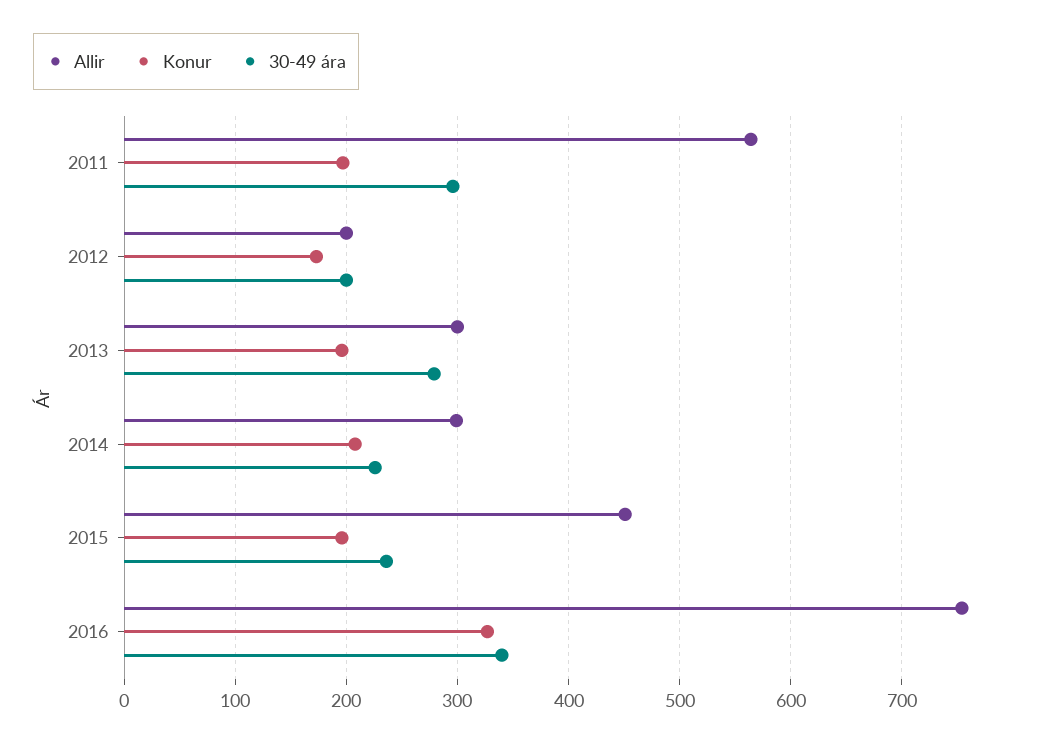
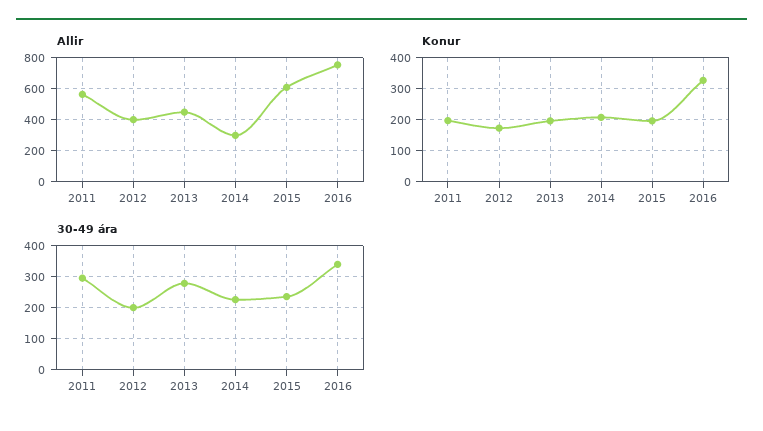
  {
    "Allir": {
      "2011": 560,
-     "2012": 200,
+     "2012": 400,
-     "2013": 300,
+     "2013": 450,
      "2014": 300,
-     "2015": 450,
+     "2015": 600,
      "2016": 750
    },
    "Konur": {
      "2011": 200,
      "2012": 170,
      "2013": 200,
      "2014": 210,
      "2015": 200,
      "2016": 330
    },
    "30-49 ára": {
      "2011": 300,
      "2012": 200,
      "2013": 280,
      "2014": 230,
      "2015": 240,
      "2016": 340
    }
  }

